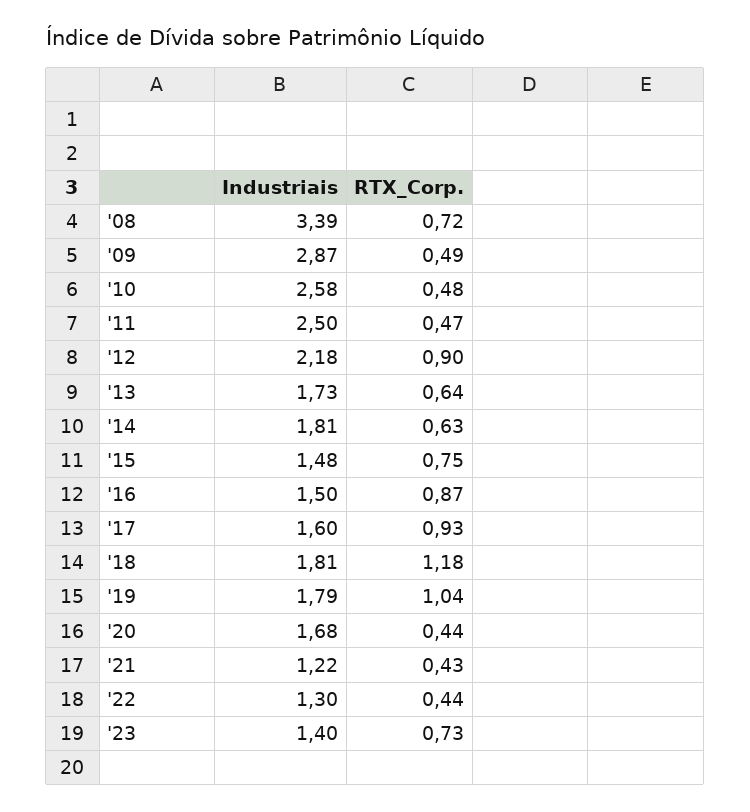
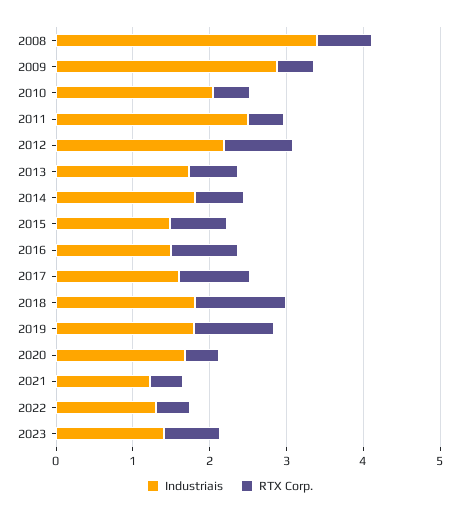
  {
    "Industriais": {
      "'08": 3.39,
      "'09": 2.87,
-     "'10": 2.58,
+     "'10": 2,
      "'11": 2.5,
      "'12": 2.18,
      "'13": 1.73,
      "'14": 1.81,
      "'15": 1.48,
      "'16": 1.5,
      "'17": 1.6,
      "'18": 1.81,
      "'19": 1.79,
      "'20": 1.68,
      "'21": 1.22,
      "'22": 1.3,
      "'23": 1.4
    },
    "RTX_Corp.": {
      "'08": 0.72,
      "'09": 0.49,
      "'10": 0.48,
      "'11": 0.47,
      "'12": 0.9,
      "'13": 0.64,
      "'14": 0.63,
      "'15": 0.75,
      "'16": 0.87,
      "'17": 0.93,
      "'18": 1.18,
      "'19": 1.04,
      "'20": 0.44,
      "'21": 0.43,
      "'22": 0.44,
      "'23": 0.73
    }
  }

